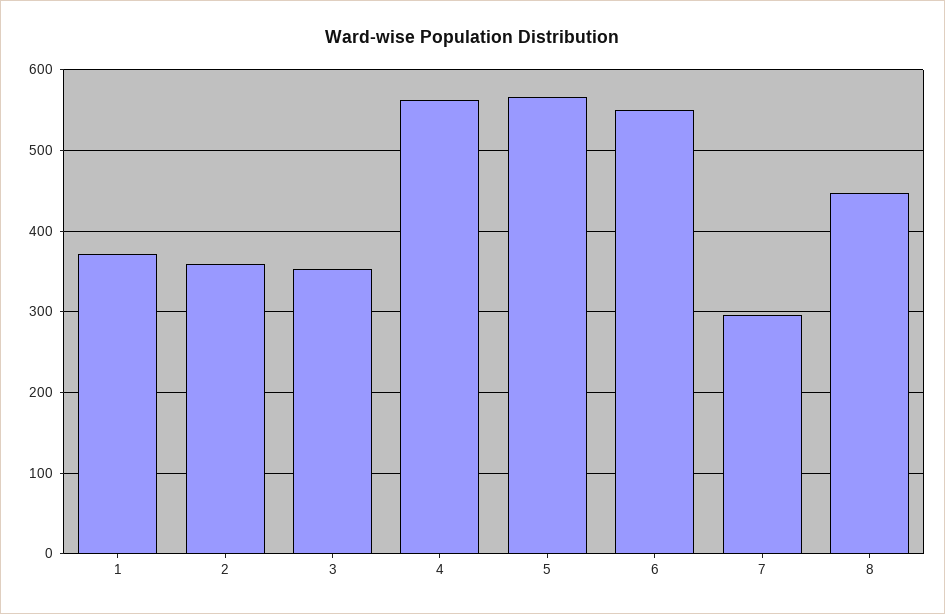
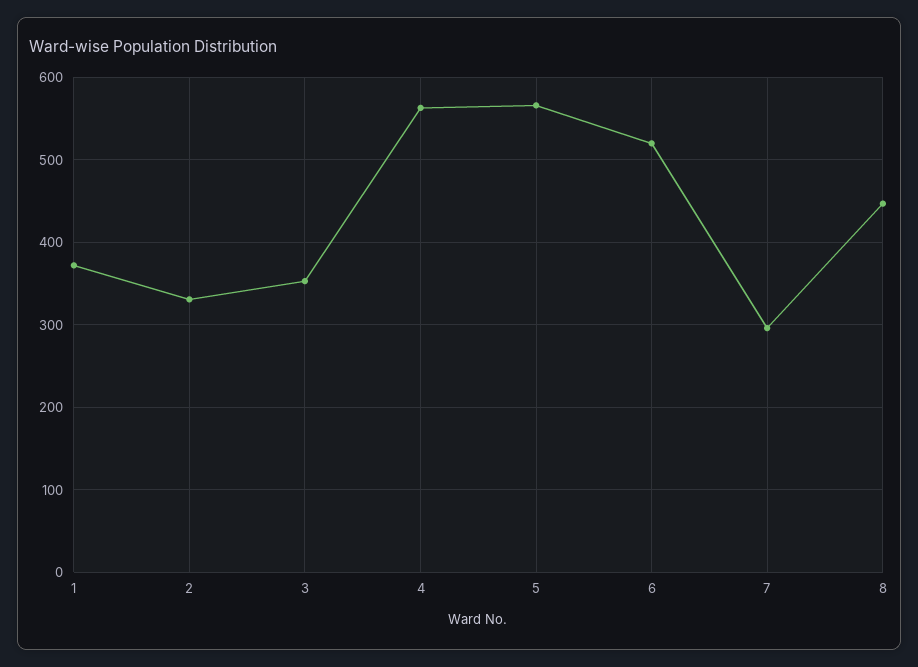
  {
    "1": 370,
-   "2": 360,
+   "2": 330,
    "3": 350,
    "4": 560,
    "5": 570,
-   "6": 550,
+   "6": 520,
    "7": 300,
    "8": 450
  }

